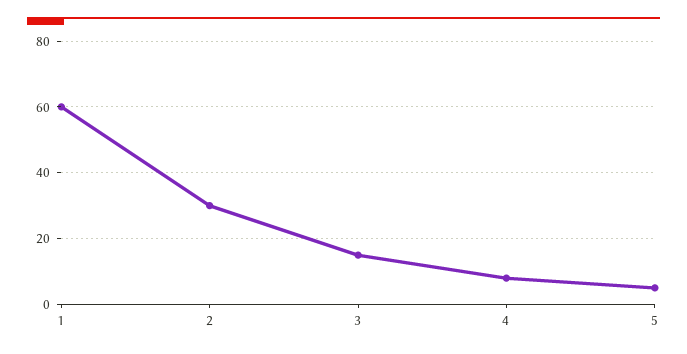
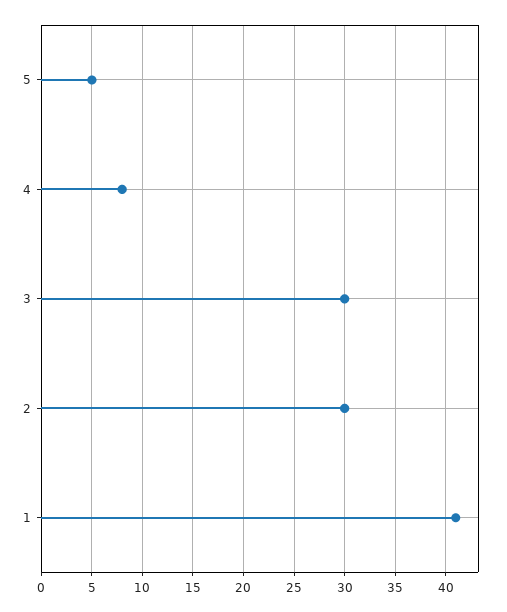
  {
-   "1": 60,
+   "1": 41,
    "2": 30,
-   "3": 15,
+   "3": 30,
    "4": 8,
    "5": 5
  }

